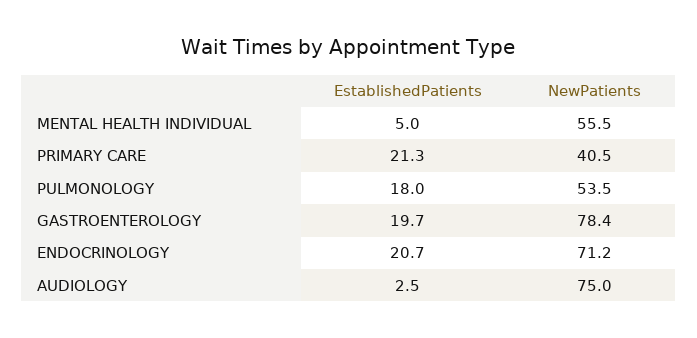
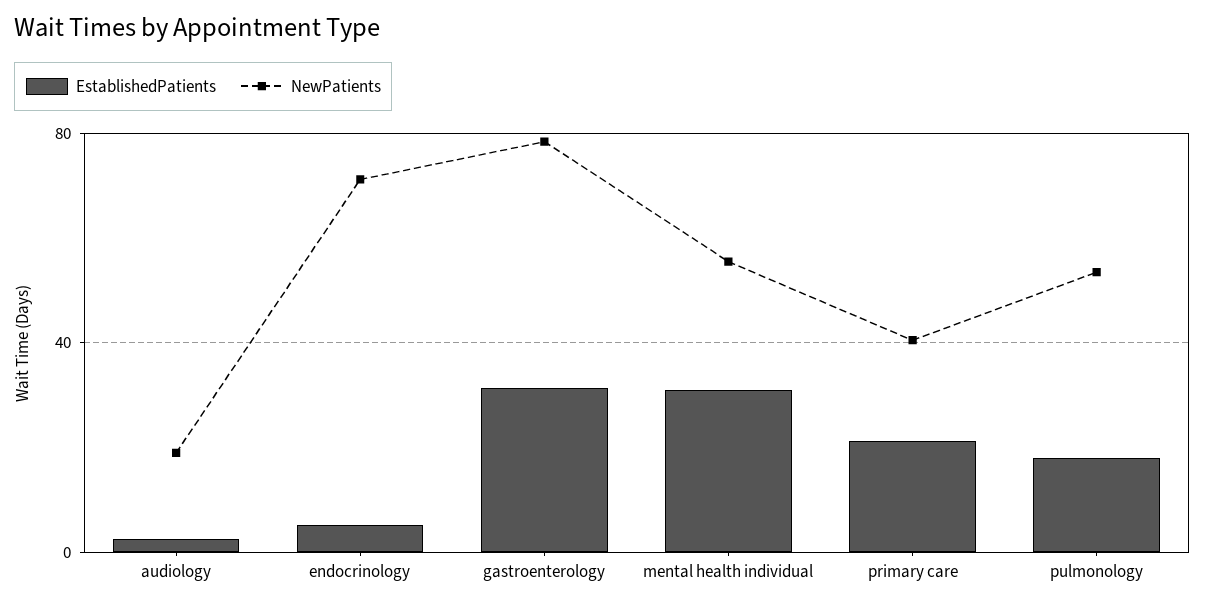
  {
    "EstablishedPatients": {
-     "MENTAL HEALTH INDIVIDUAL": 5,
+     "MENTAL HEALTH INDIVIDUAL": 30,
      "PRIMARY CARE": 21.3,
      "PULMONOLOGY": 18,
-     "GASTROENTEROLOGY": 19.7,
+     "GASTROENTEROLOGY": 30,
-     "ENDOCRINOLOGY": 20.7,
+     "ENDOCRINOLOGY": 5,
      "AUDIOLOGY": 2.5
    },
    "NewPatients": {
      "MENTAL HEALTH INDIVIDUAL": 55.5,
      "PRIMARY CARE": 40.5,
      "PULMONOLOGY": 53.5,
      "GASTROENTEROLOGY": 78.4,
      "ENDOCRINOLOGY": 71.2,
-     "AUDIOLOGY": 75
+     "AUDIOLOGY": 20
    }
  }

